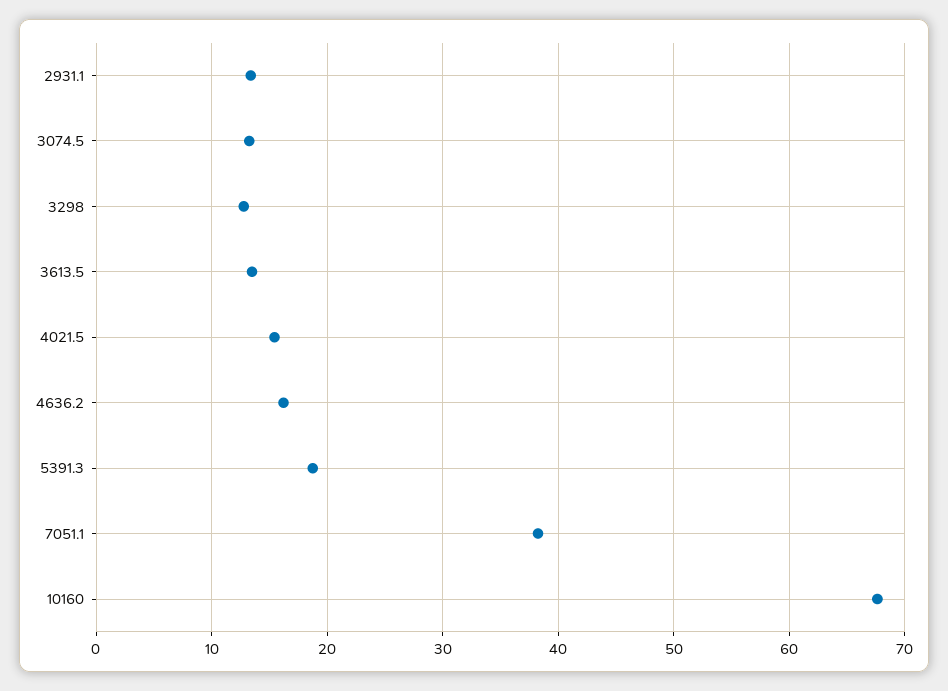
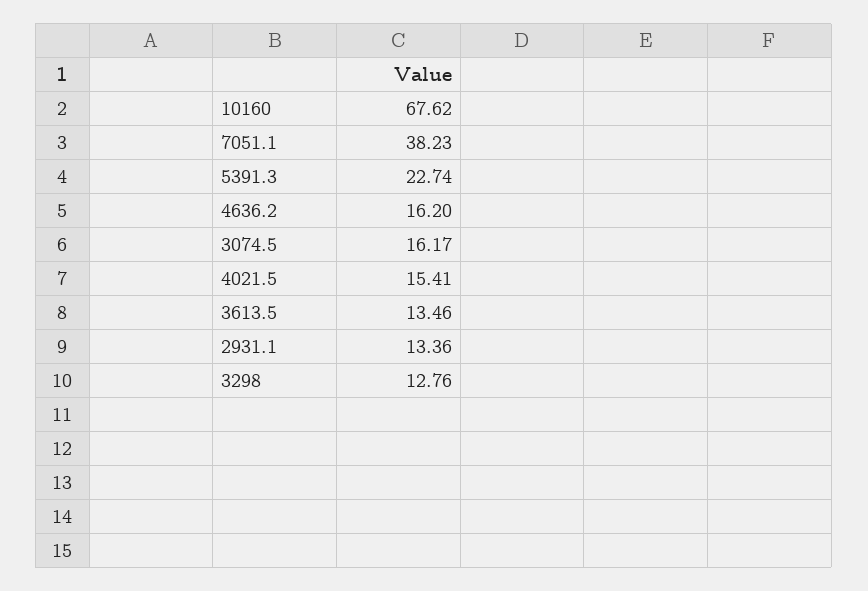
  {
    "2931.1": 13.36,
-   "3074.5": 13,
+   "3074.5": 16.17,
    "3298": 12.76,
    "3613.5": 13.46,
    "4021.5": 15.41,
    "4636.2": 16.2,
-   "5391.3": 19,
+   "5391.3": 22.74,
    "7051.1": 38.23,
    "10160": 67.62
  }

